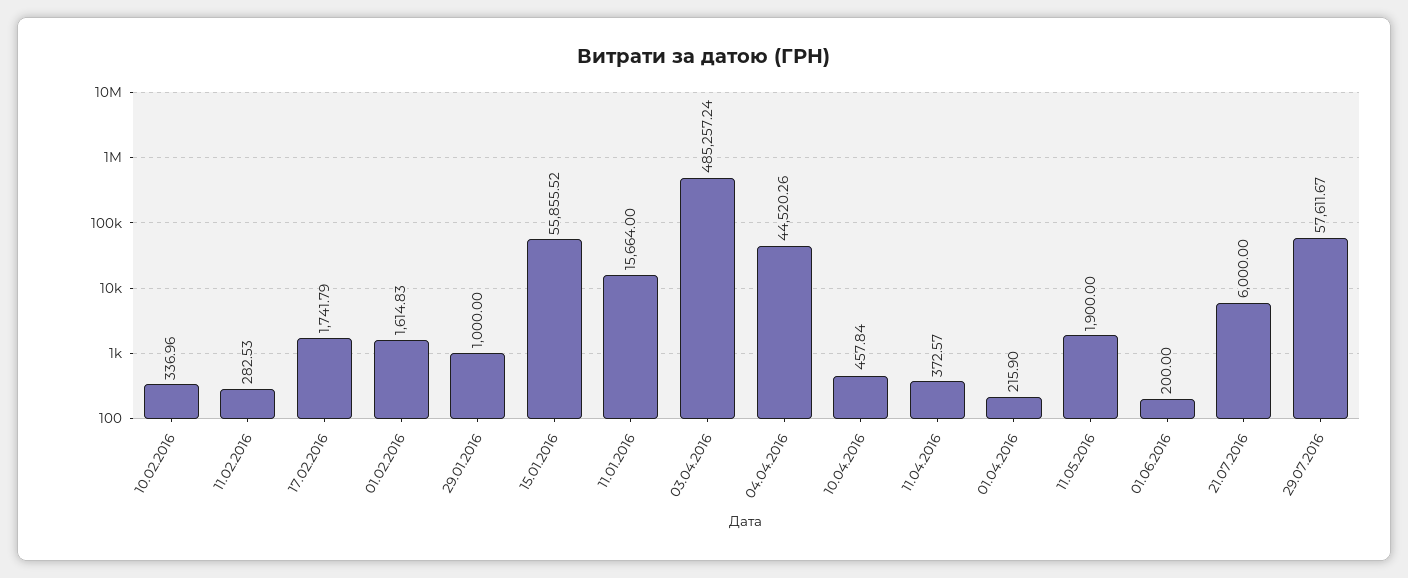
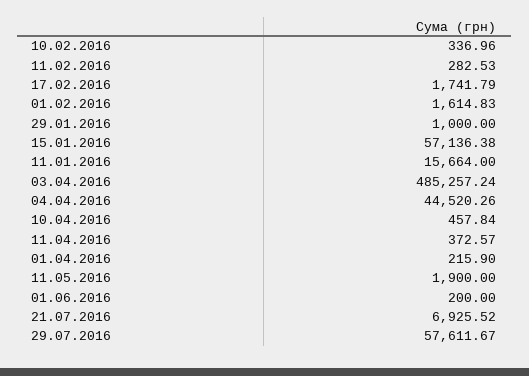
  {
    "10.02.2016": 336.96,
    "11.02.2016": 282.53,
    "17.02.2016": 1741.79,
    "01.02.2016": 1614.83,
    "29.01.2016": 1000,
-   "15.01.2016": 55855.52,
+   "15.01.2016": 57136.38,
    "11.01.2016": 15664,
    "03.04.2016": 485257.24,
    "04.04.2016": 44520.26,
    "10.04.2016": 457.84,
    "11.04.2016": 372.57,
    "01.04.2016": 215.9,
    "11.05.2016": 1900,
    "01.06.2016": 200,
-   "21.07.2016": 6000,
+   "21.07.2016": 6925.52,
    "29.07.2016": 57611.67
  }

